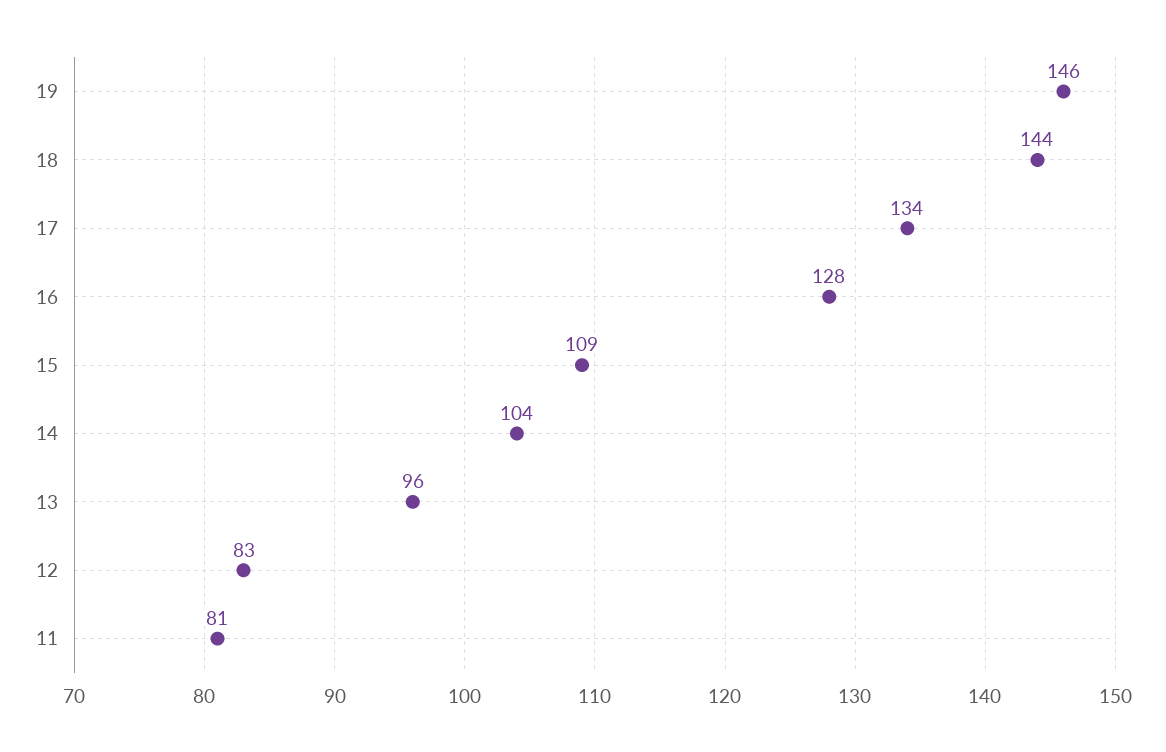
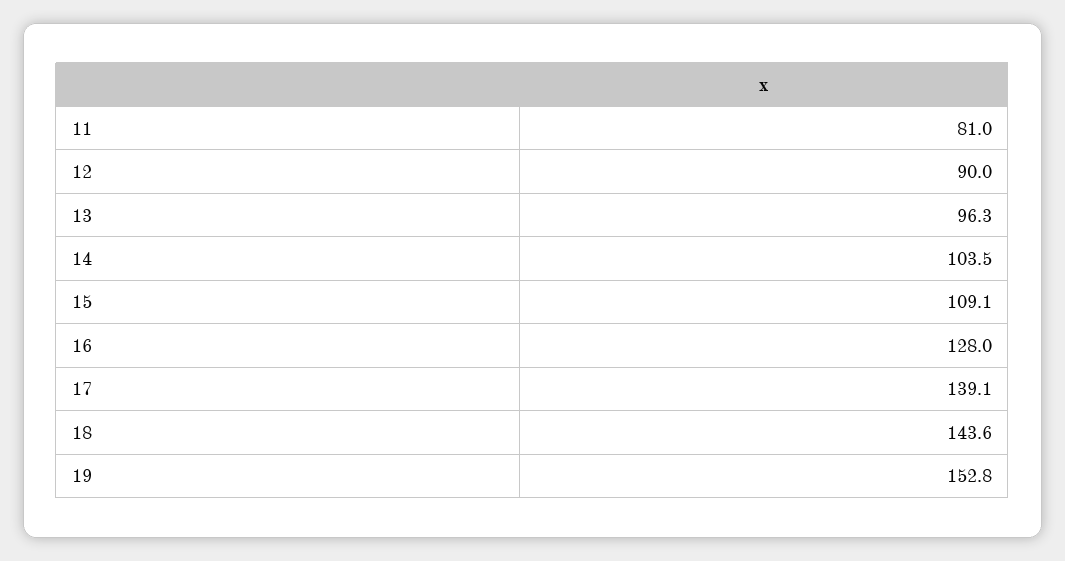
  {
-   "19": 146,
+   "19": 152.8,
    "18": 143.6,
-   "17": 134,
+   "17": 139.1,
    "16": 128,
    "15": 109.1,
    "14": 103.5,
    "13": 96.3,
-   "12": 83,
+   "12": 90,
    "11": 81
  }

